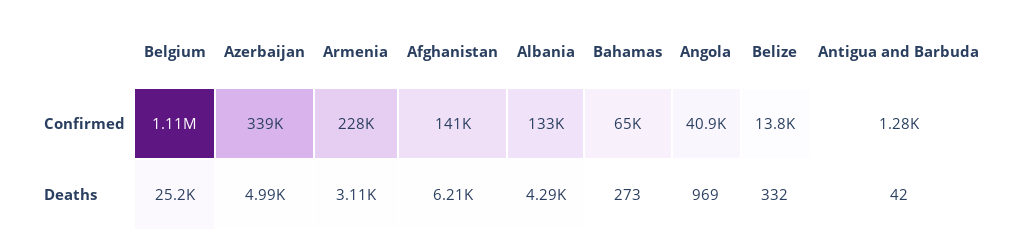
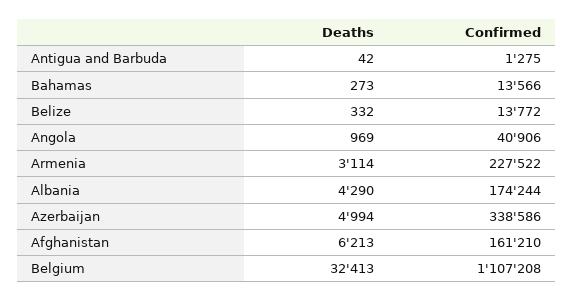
  {
    "Belgium": {
      "Confirmed": 1107208,
-     "Deaths": 25200
+     "Deaths": 32413
    },
    "Azerbaijan": {
      "Confirmed": 338586,
      "Deaths": 4994
    },
    "Armenia": {
      "Confirmed": 227522,
      "Deaths": 3114
    },
    "Afghanistan": {
-     "Confirmed": 141000,
+     "Confirmed": 161210,
      "Deaths": 6213
    },
    "Albania": {
-     "Confirmed": 133000,
+     "Confirmed": 174244,
      "Deaths": 4290
    },
    "Bahamas": {
-     "Confirmed": 65000,
+     "Confirmed": 13566,
      "Deaths": 273
    },
    "Angola": {
      "Confirmed": 40906,
      "Deaths": 969
    },
    "Belize": {
      "Confirmed": 13772,
      "Deaths": 332
    },
    "Antigua and Barbuda": {
      "Confirmed": 1275,
      "Deaths": 42
    }
  }

